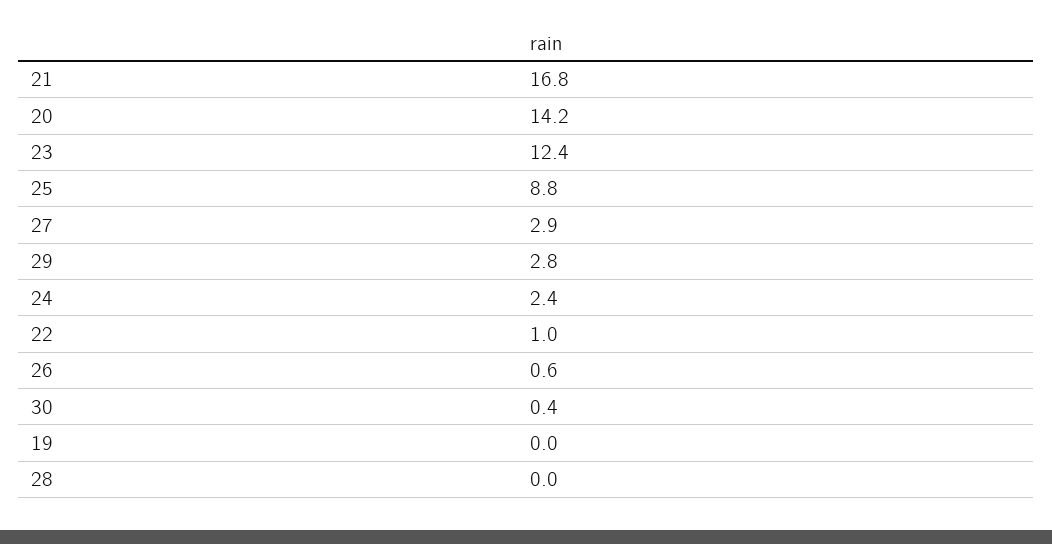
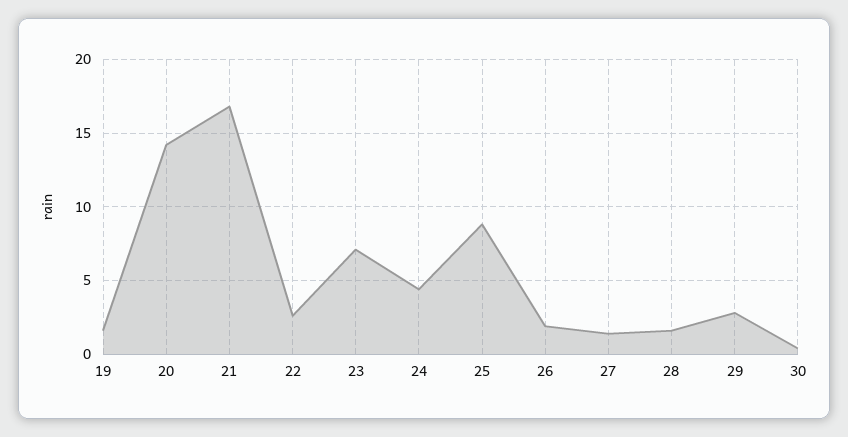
  {
    "21": 16.8,
    "20": 14.2,
-   "23": 12.4,
+   "23": 7,
    "25": 8.8,
-   "27": 2.9,
+   "27": 1.5,
    "29": 2.8,
-   "24": 2.4,
+   "24": 4.5,
-   "22": 1,
+   "22": 2.5,
-   "26": 0.6,
+   "26": 2,
    "30": 0.4,
-   "19": 0,
+   "19": 1.5,
-   "28": 0
+   "28": 1.5
  }

